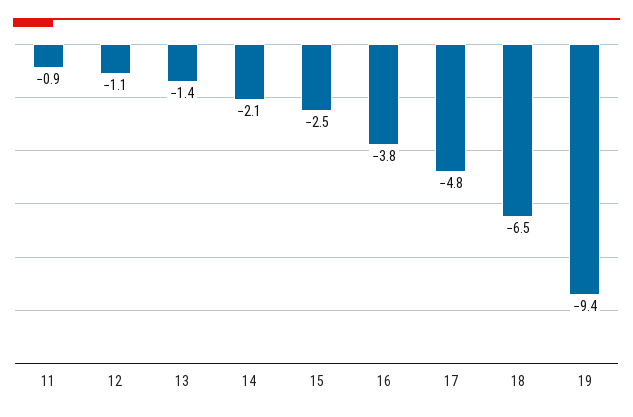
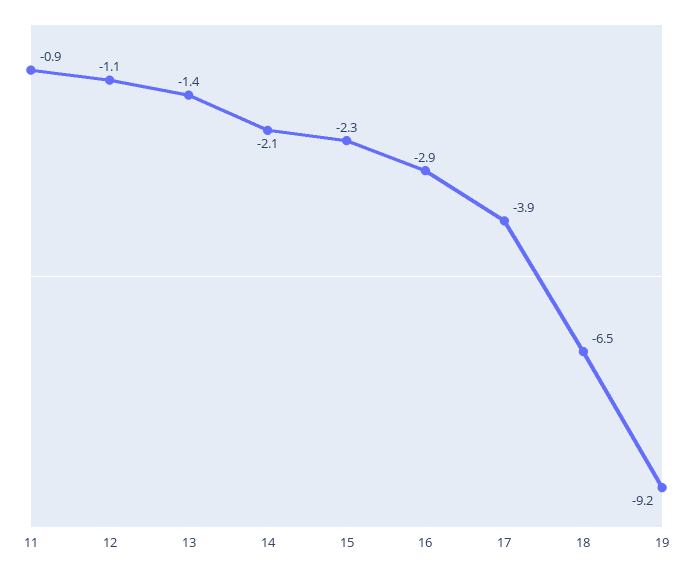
  {
    "11": -0.9,
    "12": -1.1,
    "13": -1.4,
    "14": -2.1,
-   "15": -2.5,
+   "15": -2.3,
-   "16": -3.8,
+   "16": -2.9,
-   "17": -4.8,
+   "17": -3.9,
    "18": -6.5,
-   "19": -9.4
+   "19": -9.2
  }

